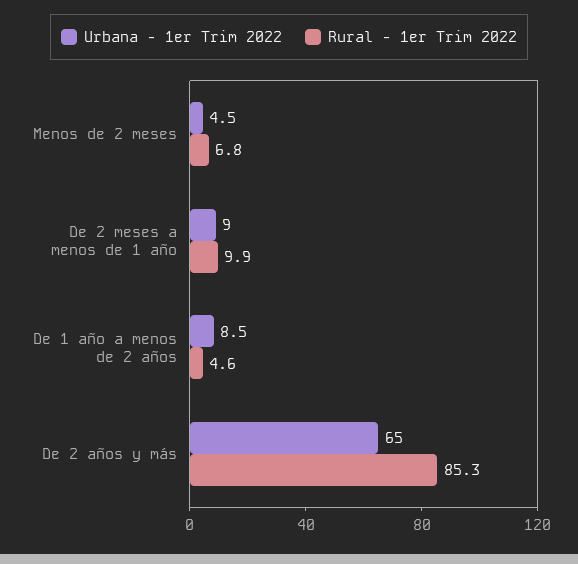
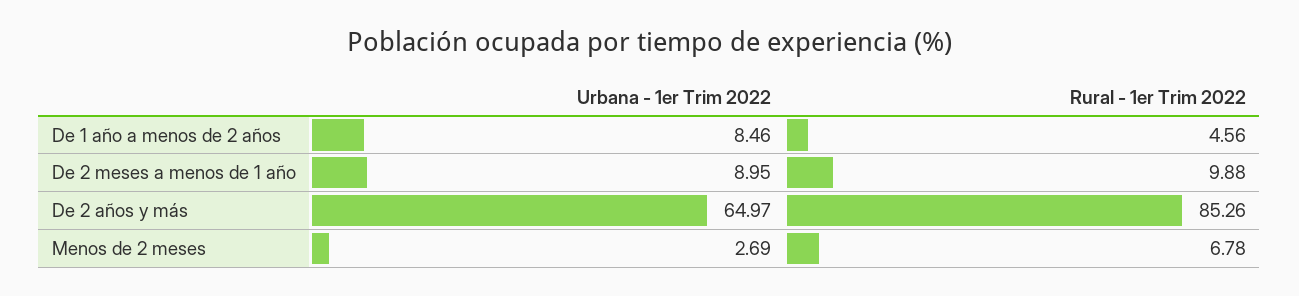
  {
    "Urbana - 1er Trim 2022": {
-     "Menos de 2 meses": 4.5,
+     "Menos de 2 meses": 2.69,
      "De 2 meses a menos de 1 año": 8.95,
      "De 1 año a menos de 2 años": 8.46,
      "De 2 años y más": 64.97
    },
    "Rural - 1er Trim 2022": {
      "Menos de 2 meses": 6.78,
      "De 2 meses a menos de 1 año": 9.88,
      "De 1 año a menos de 2 años": 4.56,
      "De 2 años y más": 85.26
    }
  }

